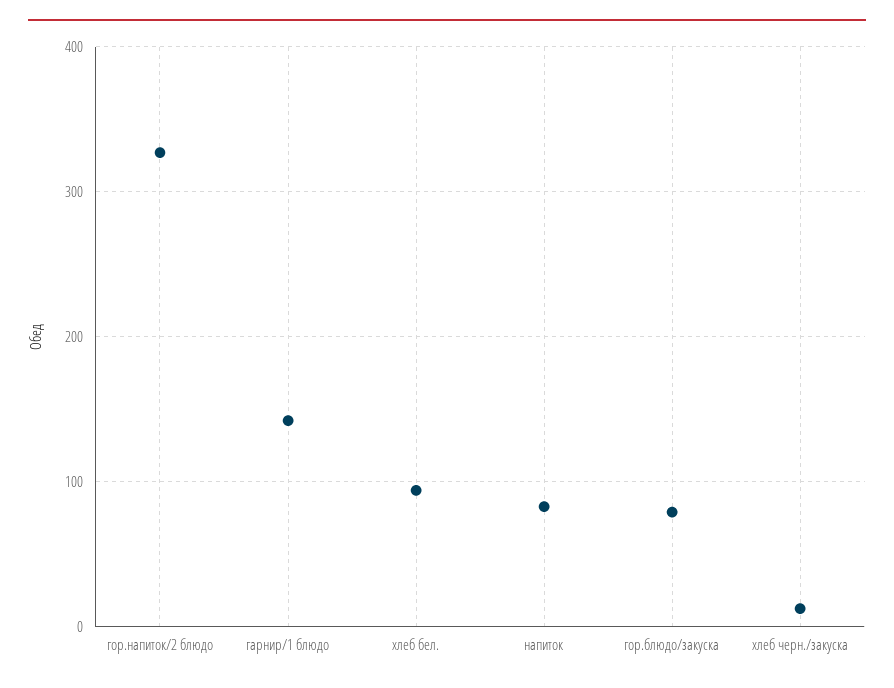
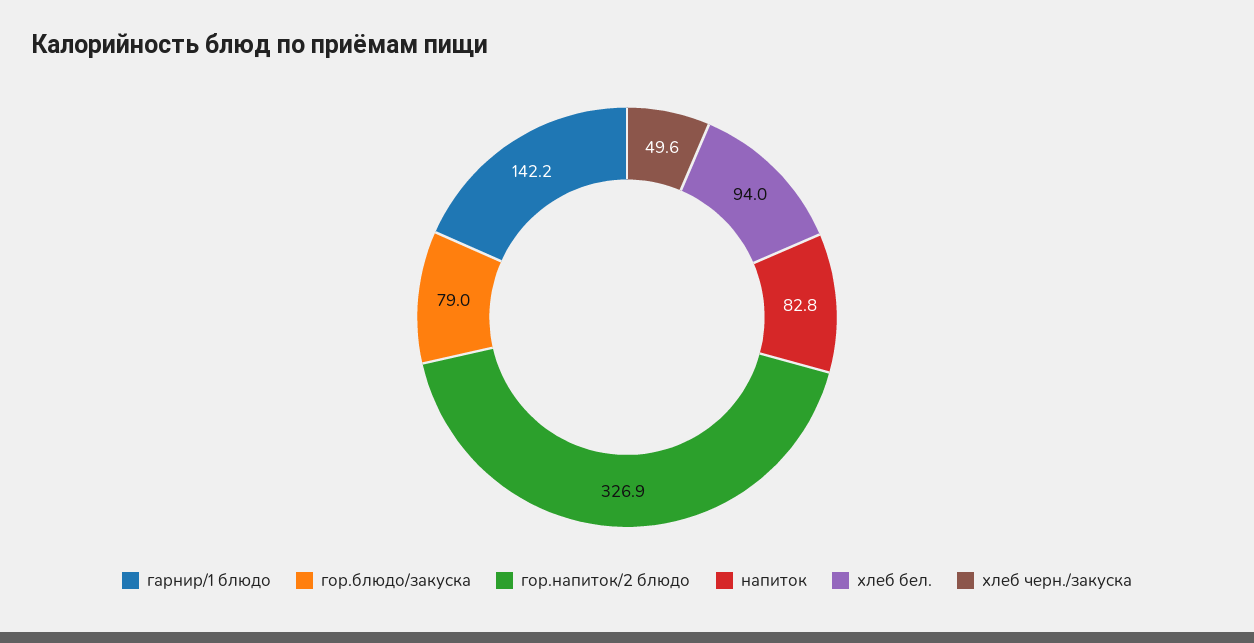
  {
    "гор.напиток/2 блюдо": 326.9,
    "гарнир/1 блюдо": 142.2,
    "хлеб бел.": 94,
    "напиток": 82.8,
    "гор.блюдо/закуска": 79,
-   "хлеб черн./закуска": 10
+   "хлеб черн./закуска": 49.6
  }

